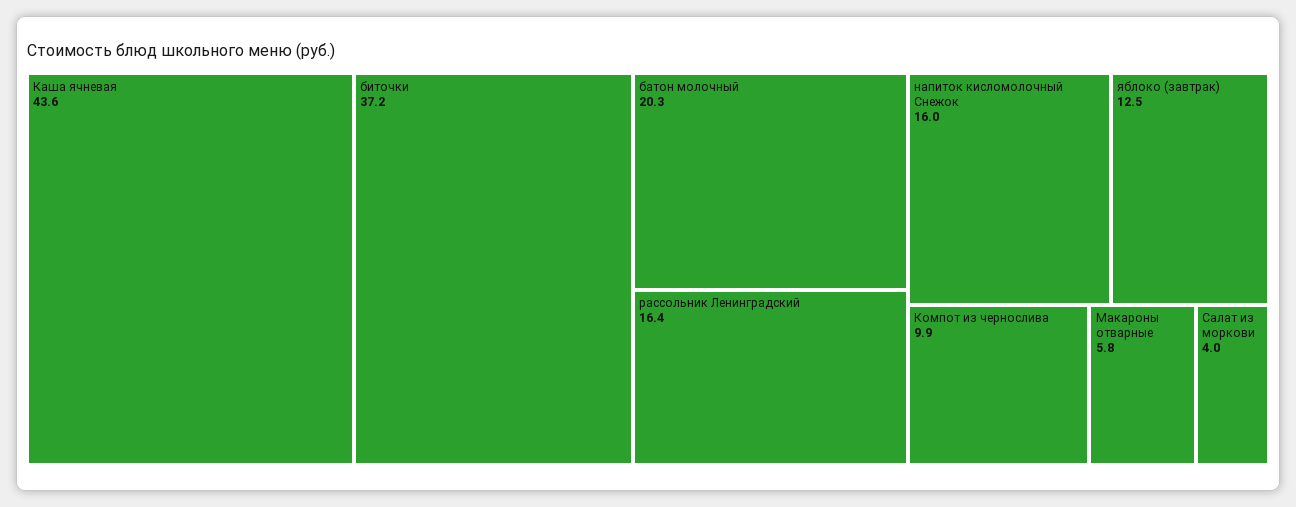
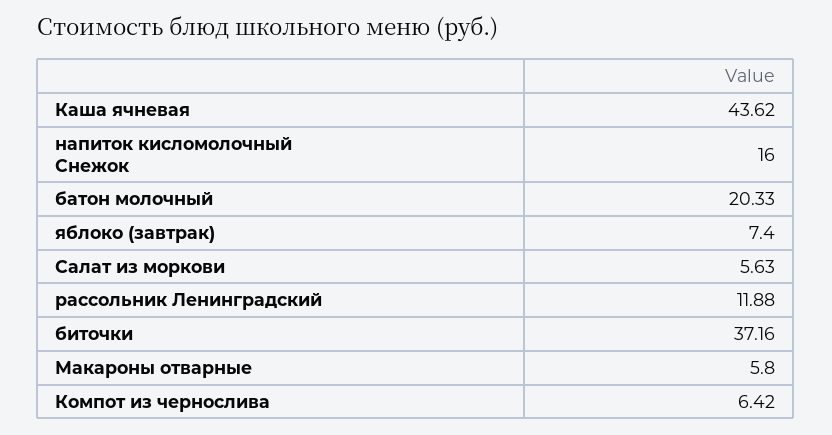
  {
    "Каша ячневая": 43.62,
    "биточки": 37.16,
    "батон молочный": 20.33,
-   "рассольник Ленинградский": 16.4,
+   "рассольник Ленинградский": 11.88,
    "напиток кисломолочный Снежок": 16,
-   "яблоко (завтрак)": 12.5,
+   "яблоко (завтрак)": 7.4,
-   "Компот из чернослива": 9.9,
+   "Компот из чернослива": 6.42,
    "Макароны отварные": 5.8,
-   "Салат из моркови": 4
+   "Салат из моркови": 5.63
  }

